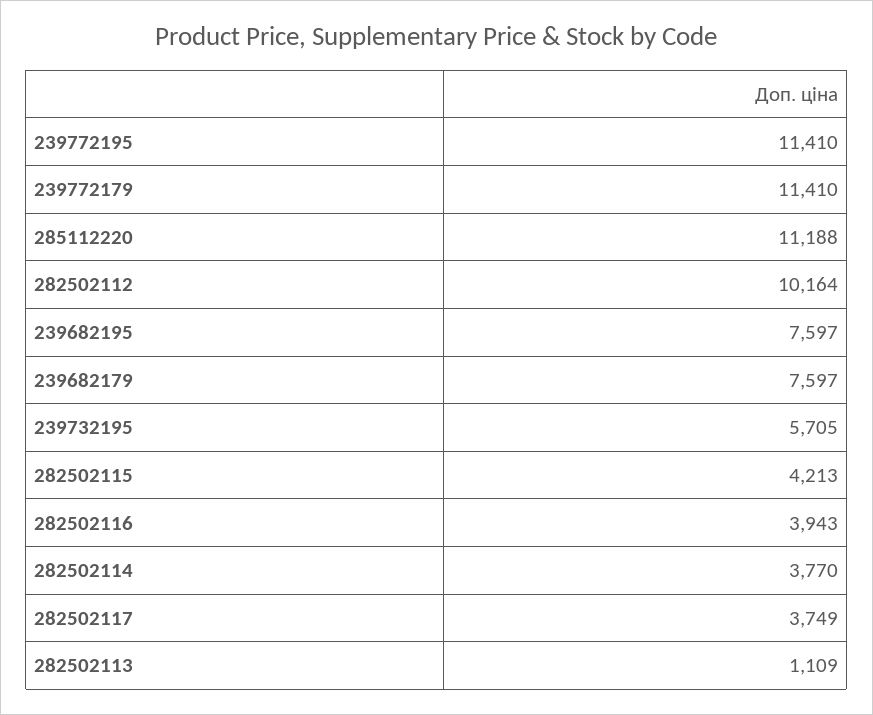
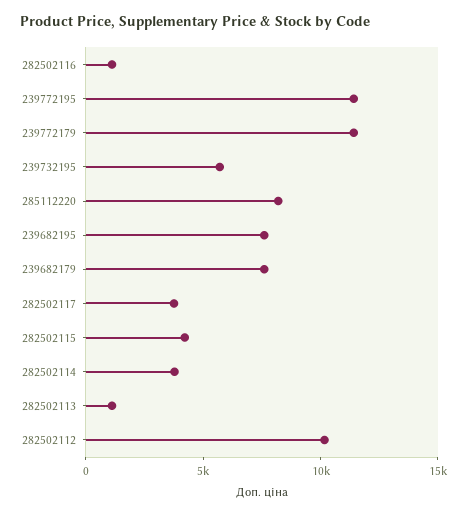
  {
    "239772195": 11410,
    "239772179": 11410,
-   "285112220": 11188,
+   "285112220": 8000,
    "282502112": 10164,
    "239682195": 7597,
    "239682179": 7597,
    "239732195": 5705,
    "282502115": 4213,
-   "282502116": 3943,
+   "282502116": 1000,
    "282502114": 3770,
    "282502117": 3749,
    "282502113": 1109
  }

